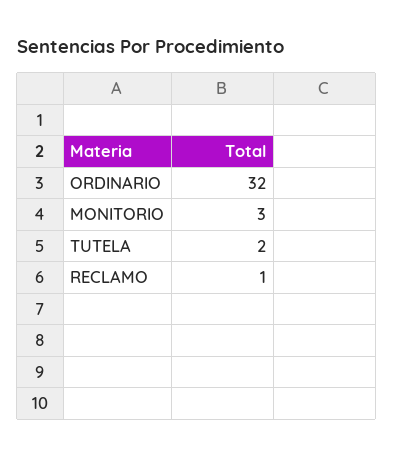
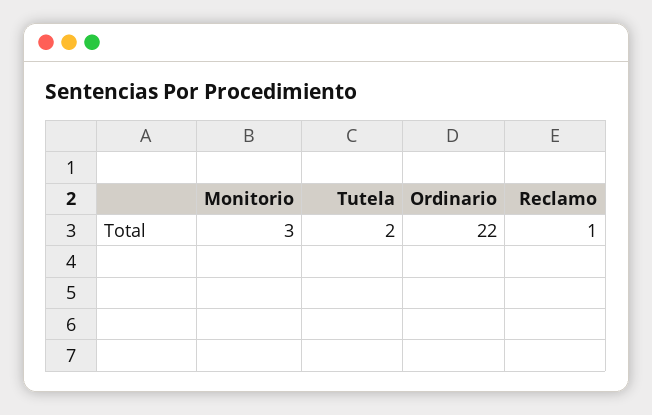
  {
-   "ORDINARIO": 32,
+   "ORDINARIO": 22,
    "MONITORIO": 3,
    "TUTELA": 2,
    "RECLAMO": 1
  }

